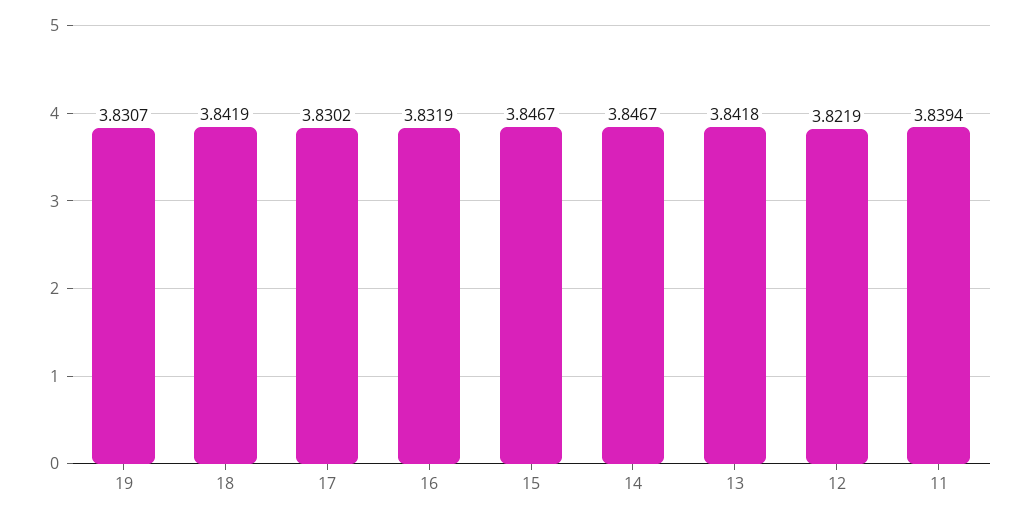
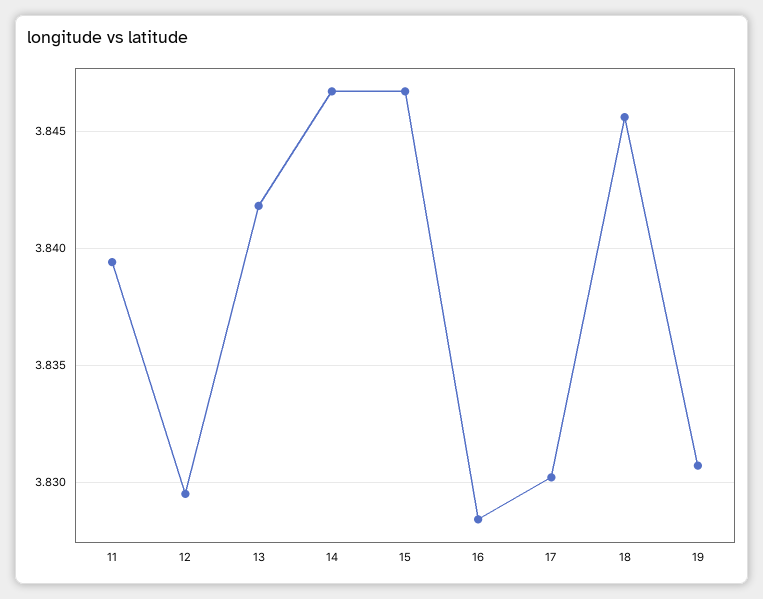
  {
    "19": 3.8307,
-   "18": 3.8419,
+   "18": 3.8455,
    "17": 3.8302,
-   "16": 3.8319,
+   "16": 3.8285,
    "15": 3.8467,
    "14": 3.8467,
    "13": 3.8418,
-   "12": 3.8219,
+   "12": 3.8295,
    "11": 3.8394
  }

